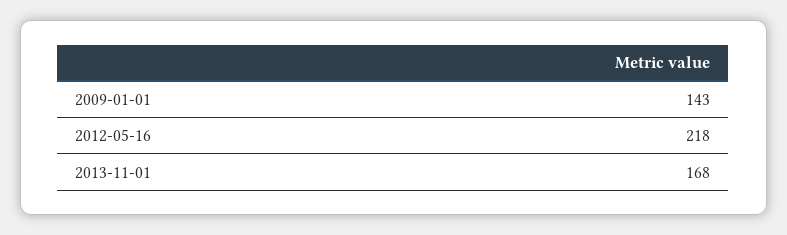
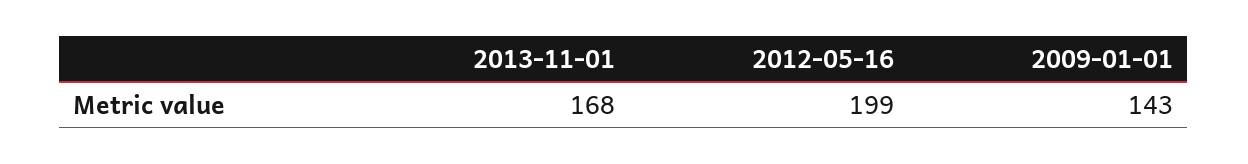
  {
    "2009-01-01": 143,
-   "2012-05-16": 218,
+   "2012-05-16": 199,
    "2013-11-01": 168
  }

